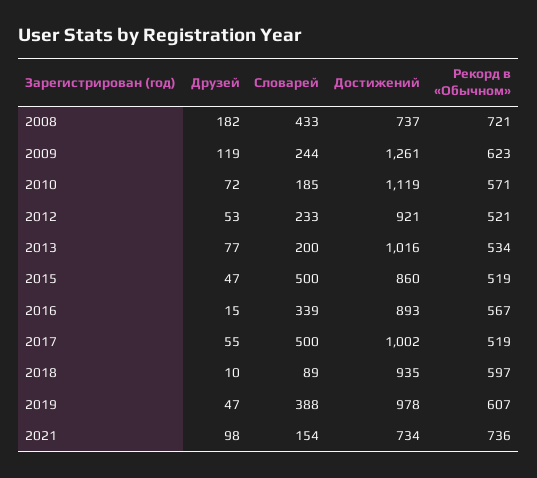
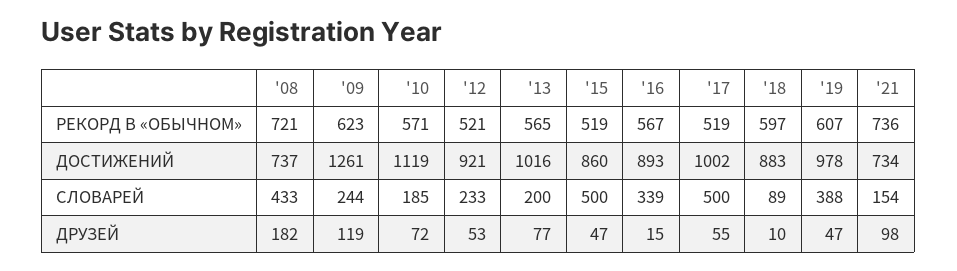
  {
    "Друзей": {
      "2008": 182,
      "2009": 119,
      "2010": 72,
      "2012": 53,
      "2013": 77,
      "2015": 47,
      "2016": 15,
      "2017": 55,
      "2018": 10,
      "2019": 47,
      "2021": 98
    },
    "Словарей": {
      "2008": 433,
      "2009": 244,
      "2010": 185,
      "2012": 233,
      "2013": 200,
      "2015": 500,
      "2016": 339,
      "2017": 500,
      "2018": 89,
      "2019": 388,
      "2021": 154
    },
    "Достижений": {
      "2008": 737,
      "2009": 1261,
      "2010": 1119,
      "2012": 921,
      "2013": 1016,
      "2015": 860,
      "2016": 893,
      "2017": 1002,
-     "2018": 935,
+     "2018": 883,
      "2019": 978,
      "2021": 734
    },
    "Рекорд в «Обычном»": {
      "2008": 721,
      "2009": 623,
      "2010": 571,
      "2012": 521,
-     "2013": 534,
+     "2013": 565,
      "2015": 519,
      "2016": 567,
      "2017": 519,
      "2018": 597,
      "2019": 607,
      "2021": 736
    }
  }

